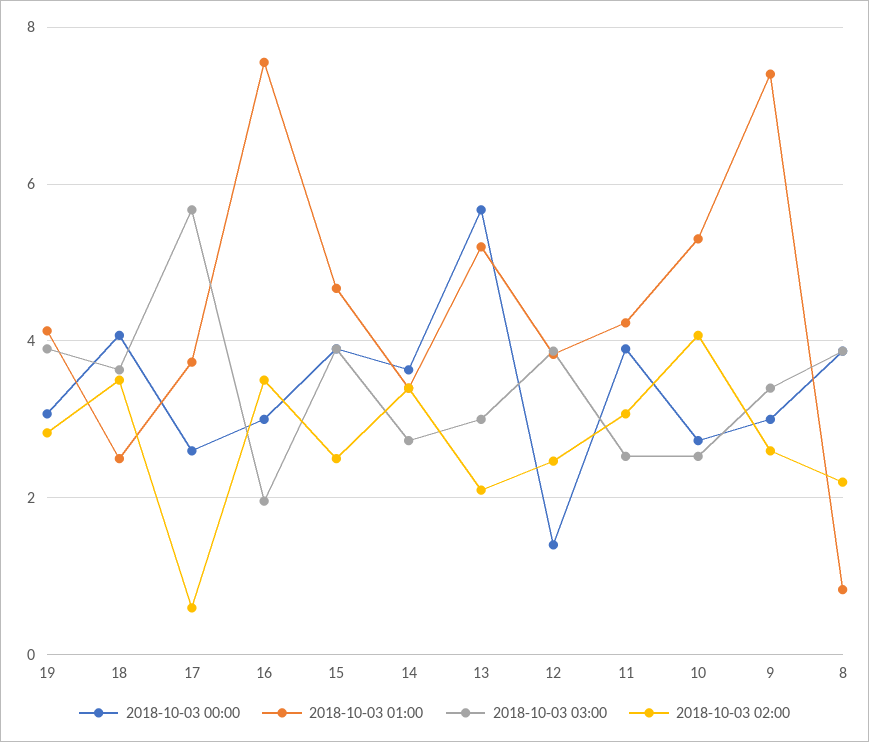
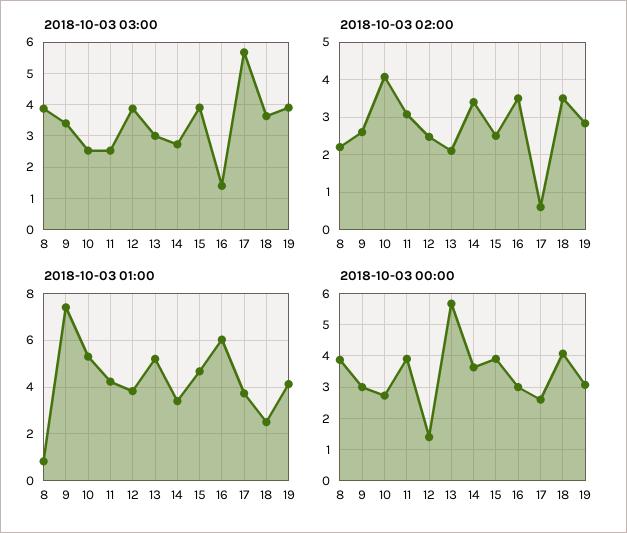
  {
    "2018-10-03 00:00": {
      "19": 3,
      "18": 4,
      "17": 2.6,
      "16": 3,
      "15": 4,
      "14": 3.6,
      "13": 5.6,
      "12": 1.4,
      "11": 4,
      "10": 2.8,
      "9": 3,
      "8": 3.8
    },
    "2018-10-03 01:00": {
      "19": 4.2,
      "18": 2.6,
      "17": 3.8,
-     "16": 7.6,
+     "16": 6,
      "15": 4.6,
      "14": 3.4,
      "13": 5.2,
      "12": 3.8,
      "11": 4.2,
      "10": 5.4,
      "9": 7.4,
      "8": 0.8
    },
    "2018-10-03 03:00": {
      "19": 4,
      "18": 3.6,
      "17": 5.6,
-     "16": 2,
+     "16": 1.4,
      "15": 4,
      "14": 2.8,
      "13": 3,
      "12": 3.8,
      "11": 2.6,
      "10": 2.6,
      "9": 3.4,
      "8": 3.8
    },
    "2018-10-03 02:00": {
      "19": 2.8,
      "18": 3.6,
      "17": 0.6,
      "16": 3.6,
      "15": 2.6,
      "14": 3.4,
      "13": 2.2,
      "12": 2.4,
      "11": 3,
      "10": 4,
      "9": 2.6,
      "8": 2.2
    }
  }

